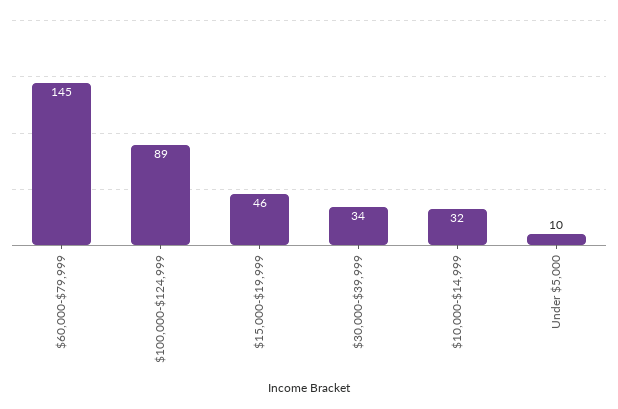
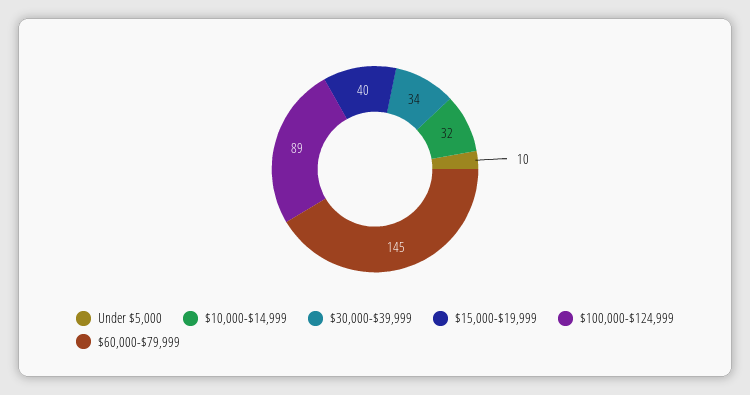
  {
    "$60,000-$79,999": 145,
    "$100,000-$124,999": 89,
-   "$15,000-$19,999": 46,
+   "$15,000-$19,999": 40,
    "$30,000-$39,999": 34,
    "$10,000-$14,999": 32,
    "Under $5,000": 10
  }

